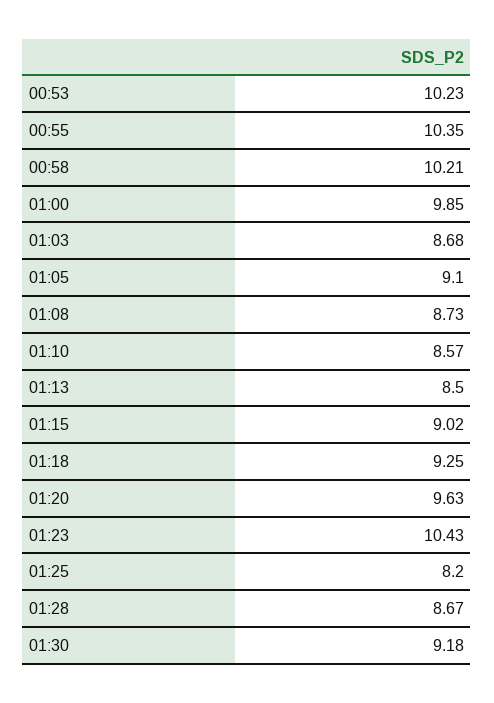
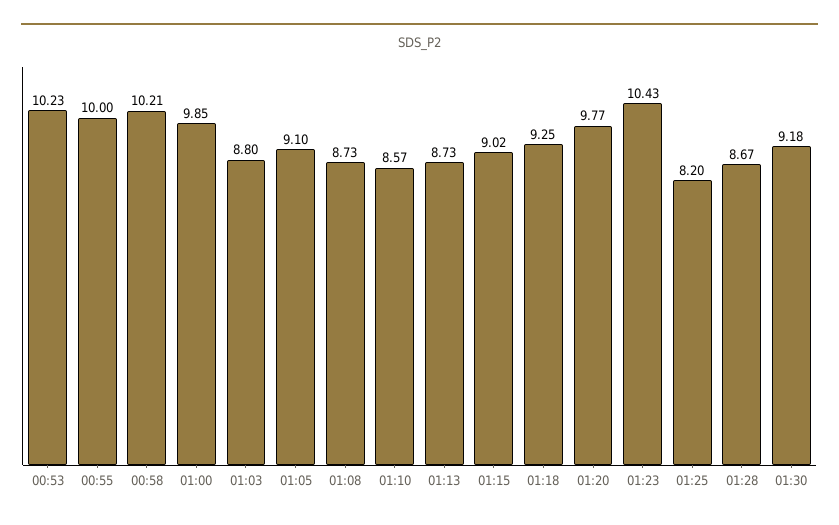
  {
    "00:53": 10.23,
-   "00:55": 10.35,
+   "00:55": 10,
    "00:58": 10.21,
    "01:00": 9.85,
-   "01:03": 8.68,
+   "01:03": 8.8,
    "01:05": 9.1,
    "01:08": 8.73,
    "01:10": 8.57,
-   "01:13": 8.5,
+   "01:13": 8.73,
    "01:15": 9.02,
    "01:18": 9.25,
-   "01:20": 9.63,
+   "01:20": 9.77,
    "01:23": 10.43,
    "01:25": 8.2,
    "01:28": 8.67,
    "01:30": 9.18
  }

